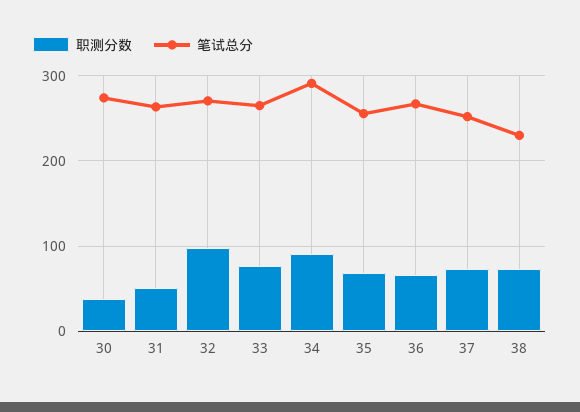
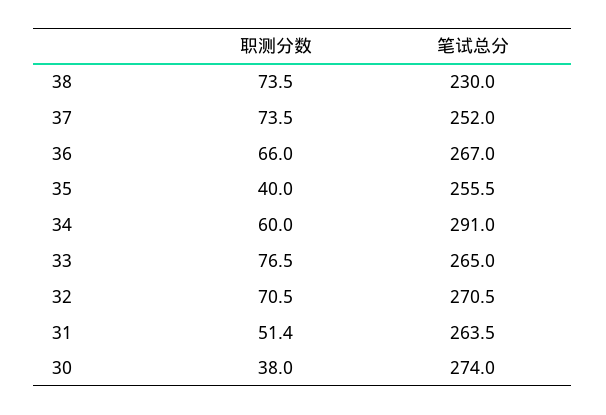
  {
    "职测分数": {
      "30": 38,
      "31": 51.4,
-     "32": 100,
+     "32": 70.5,
      "33": 76.5,
-     "34": 90,
+     "34": 60,
-     "35": 70,
+     "35": 40,
      "36": 66,
      "37": 73.5,
      "38": 73.5
    },
    "笔试总分": {
      "30": 274,
      "31": 263.5,
      "32": 270.5,
      "33": 265,
      "34": 291,
      "35": 255.5,
      "36": 267,
      "37": 252,
      "38": 230
    }
  }

